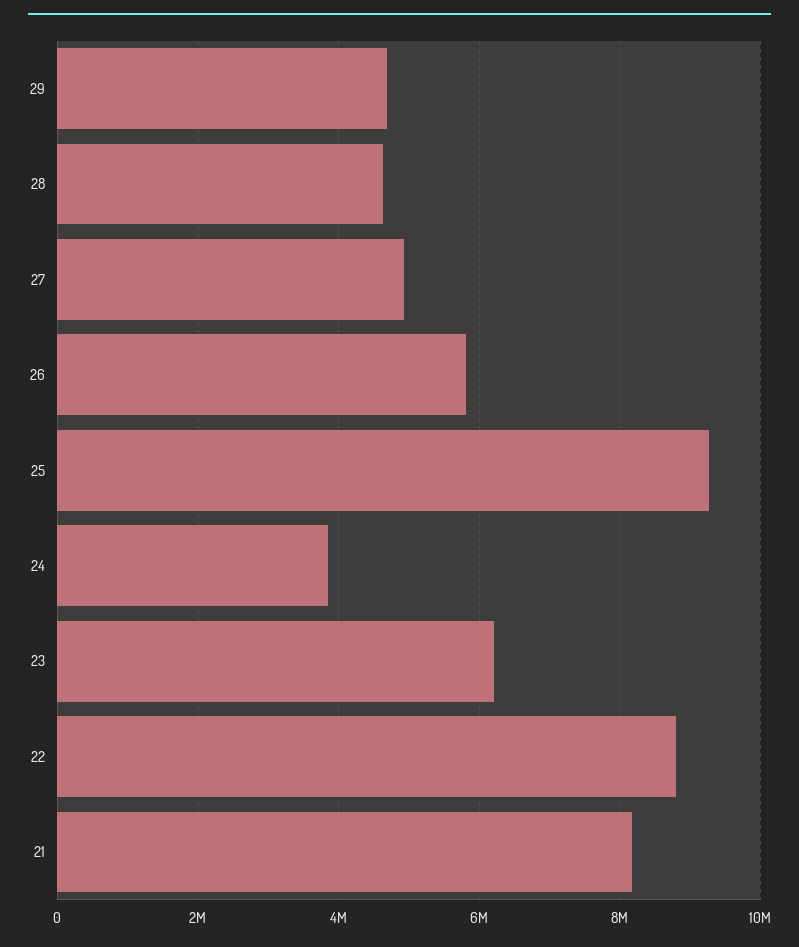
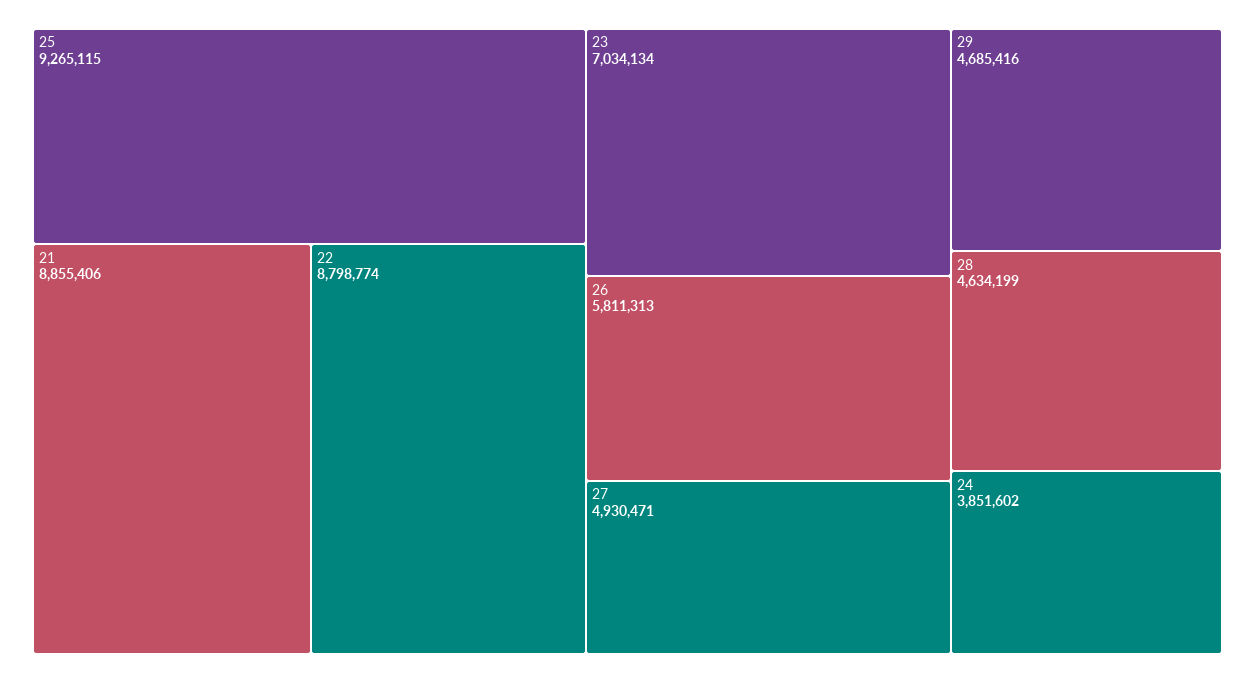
  {
    "29": 4685416,
    "28": 4634199,
    "27": 4930471,
    "26": 5811313,
    "25": 9265115,
    "24": 3851602,
-   "23": 6200000,
+   "23": 7034134,
    "22": 8798774,
-   "21": 8200000
+   "21": 8855406
  }

